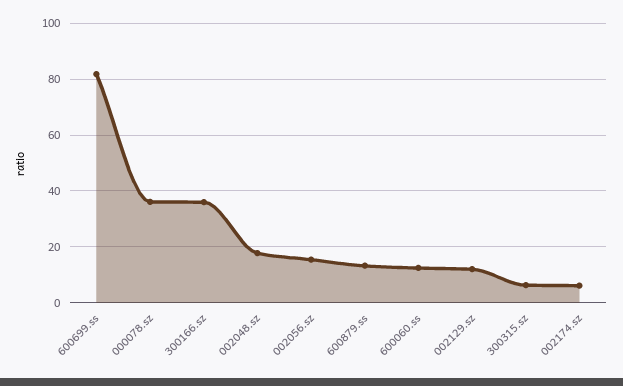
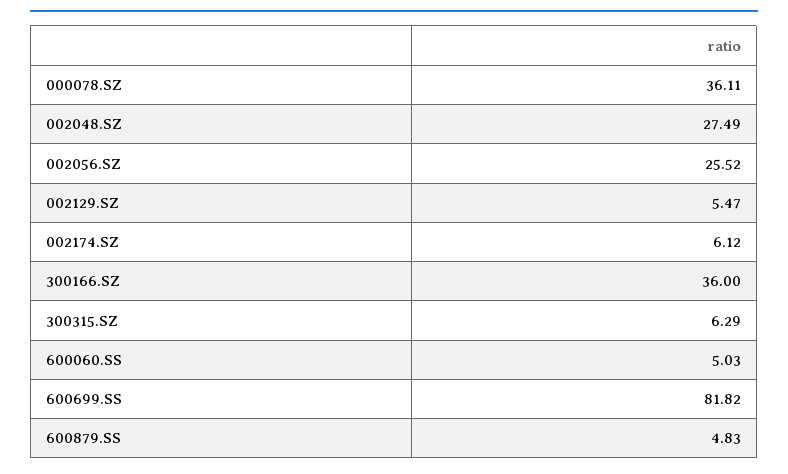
  {
    "600699.ss": 81.82,
    "000078.sz": 36.11,
    "300166.sz": 36,
-   "002048.sz": 17.5,
+   "002048.sz": 27.49,
-   "002056.sz": 15,
+   "002056.sz": 25.52,
-   "600879.ss": 12.5,
+   "600879.ss": 4.83,
-   "600060.ss": 12.5,
+   "600060.ss": 5.03,
-   "002129.sz": 12.5,
+   "002129.sz": 5.47,
    "300315.sz": 6.29,
    "002174.sz": 6.12
  }

